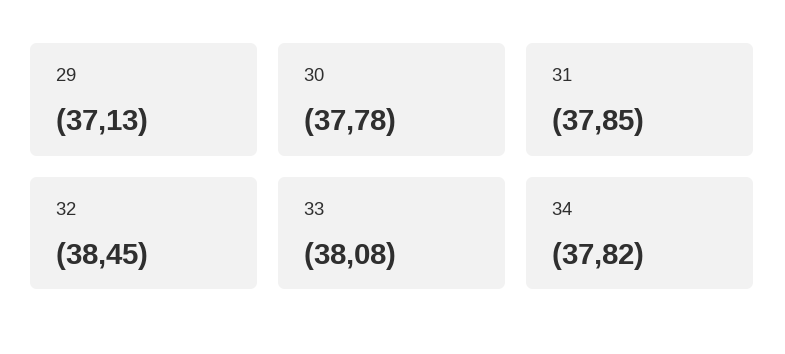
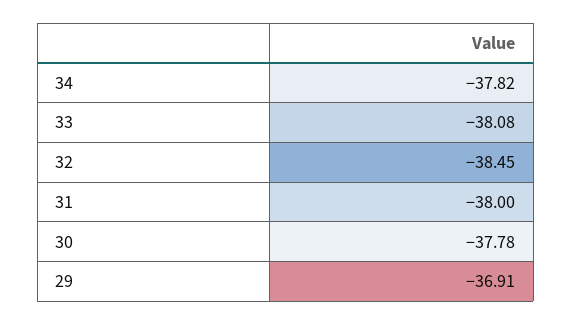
  {
-   "29": -37.13,
+   "29": -36.91,
    "30": -37.78,
-   "31": -37.85,
+   "31": -38,
    "32": -38.45,
    "33": -38.08,
    "34": -37.82
  }

